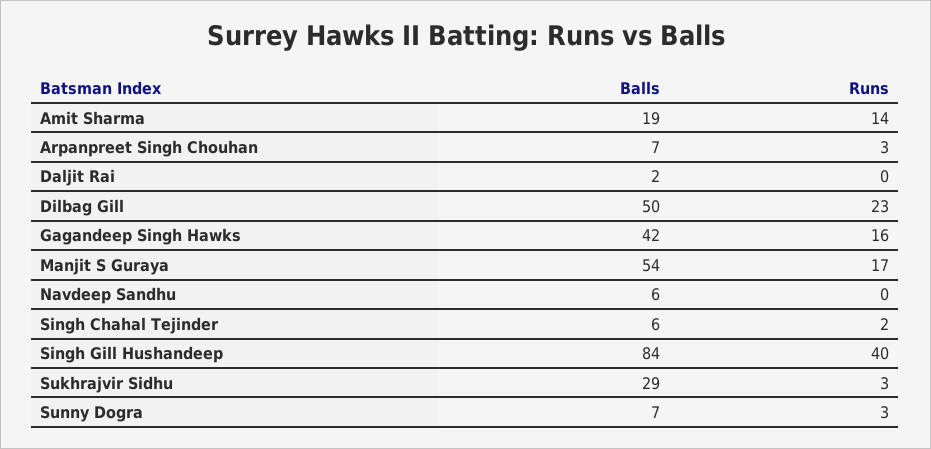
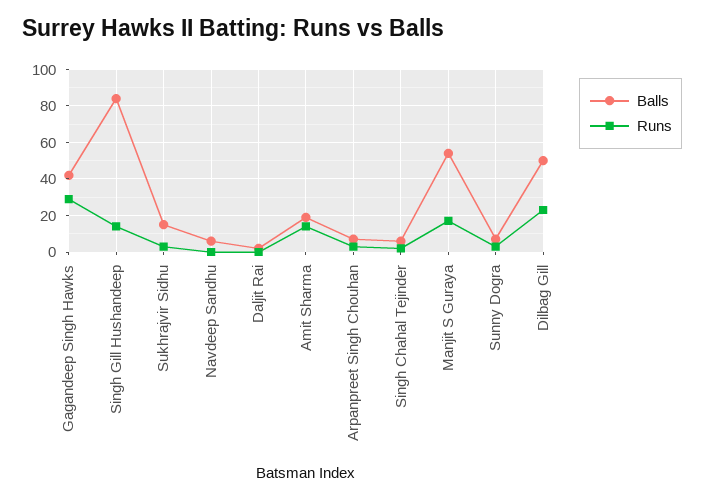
  {
    "Balls": {
      "Amit Sharma": 19,
      "Arpanpreet Singh Chouhan": 7,
      "Daljit Rai": 2,
      "Dilbag Gill": 50,
      "Gagandeep Singh Hawks": 42,
      "Manjit S Guraya": 54,
      "Navdeep Sandhu": 6,
      "Singh Chahal Tejinder": 6,
      "Singh Gill Hushandeep": 84,
-     "Sukhrajvir Sidhu": 29,
+     "Sukhrajvir Sidhu": 15,
      "Sunny Dogra": 7
    },
    "Runs": {
      "Amit Sharma": 14,
      "Arpanpreet Singh Chouhan": 3,
      "Daljit Rai": 0,
      "Dilbag Gill": 23,
-     "Gagandeep Singh Hawks": 16,
+     "Gagandeep Singh Hawks": 30,
      "Manjit S Guraya": 17,
      "Navdeep Sandhu": 0,
      "Singh Chahal Tejinder": 2,
-     "Singh Gill Hushandeep": 40,
+     "Singh Gill Hushandeep": 15,
      "Sukhrajvir Sidhu": 3,
      "Sunny Dogra": 3
    }
  }

